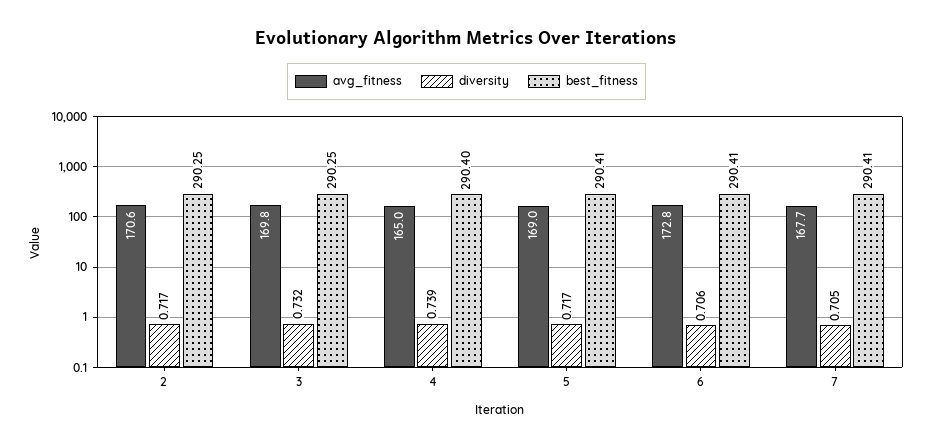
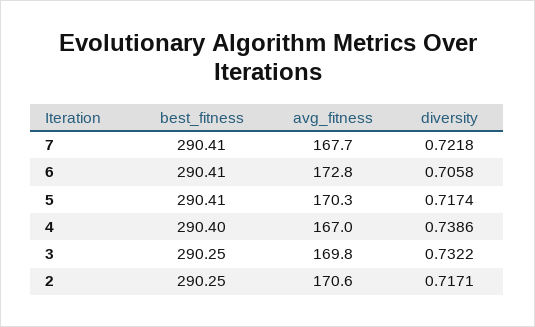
  {
    "avg_fitness": {
      "2": 170.6,
      "3": 169.8,
-     "4": 165,
+     "4": 167,
-     "5": 169,
+     "5": 170.3,
      "6": 172.8,
      "7": 167.7
    },
    "diversity": {
      "2": 0.7171,
      "3": 0.7322,
      "4": 0.7386,
      "5": 0.7174,
      "6": 0.7058,
-     "7": 0.705
+     "7": 0.7218
    },
    "best_fitness": {
      "2": 290.25,
      "3": 290.25,
      "4": 290.4,
      "5": 290.41,
      "6": 290.41,
      "7": 290.41
    }
  }

